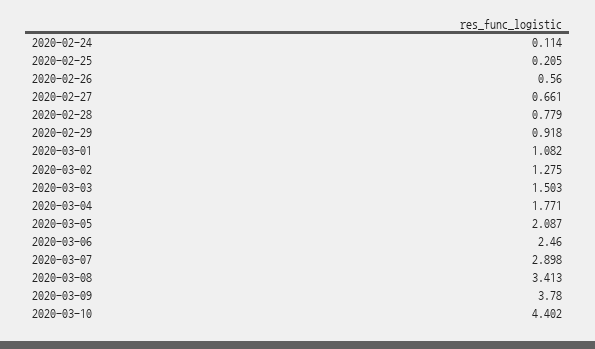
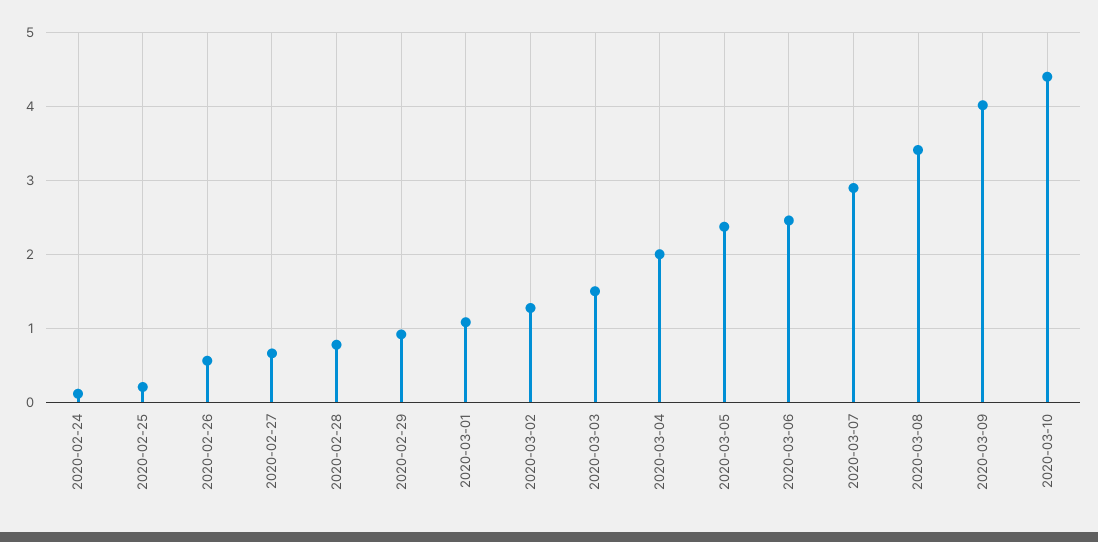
  {
    "2020-02-24": 0.114,
    "2020-02-25": 0.205,
    "2020-02-26": 0.56,
    "2020-02-27": 0.661,
    "2020-02-28": 0.779,
    "2020-02-29": 0.918,
    "2020-03-01": 1.082,
    "2020-03-02": 1.275,
    "2020-03-03": 1.503,
-   "2020-03-04": 1.771,
+   "2020-03-04": 2,
-   "2020-03-05": 2.087,
+   "2020-03-05": 2.4,
    "2020-03-06": 2.46,
    "2020-03-07": 2.898,
    "2020-03-08": 3.413,
-   "2020-03-09": 3.78,
+   "2020-03-09": 4,
    "2020-03-10": 4.402
  }

